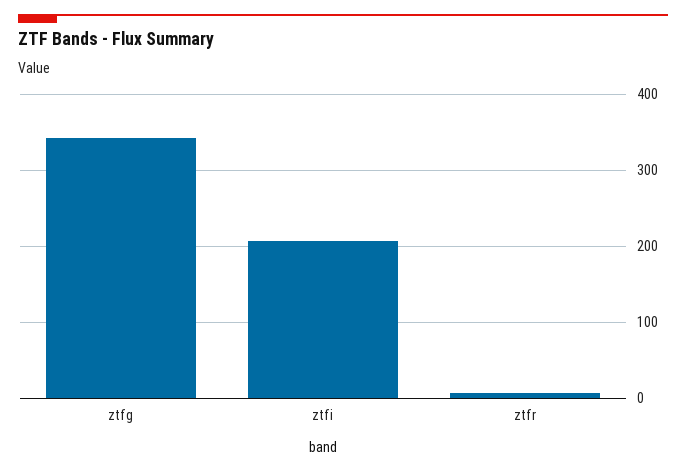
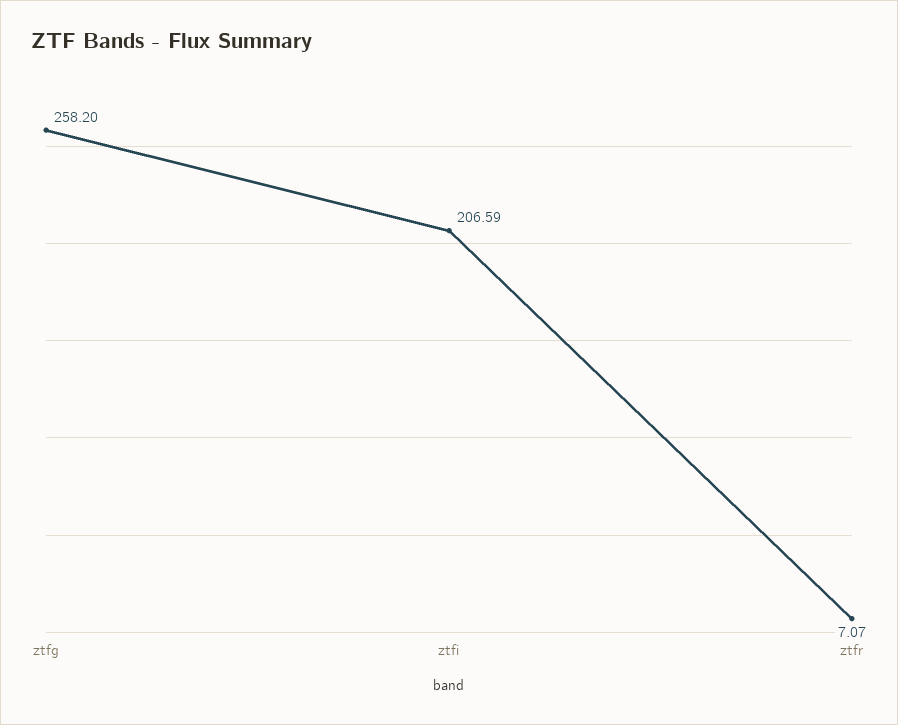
  {
-   "ztfg": 340,
+   "ztfg": 258.2,
    "ztfi": 206.59,
    "ztfr": 7.07
  }

